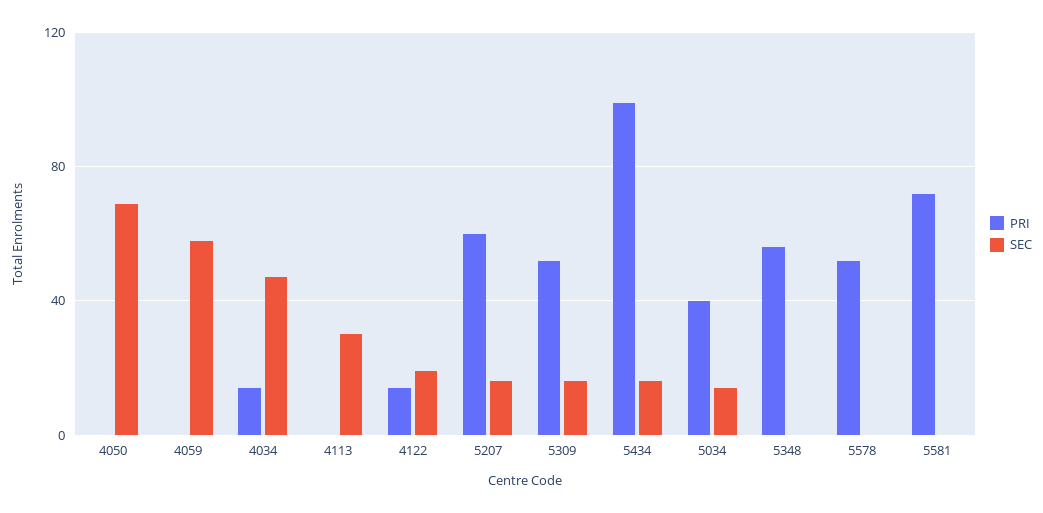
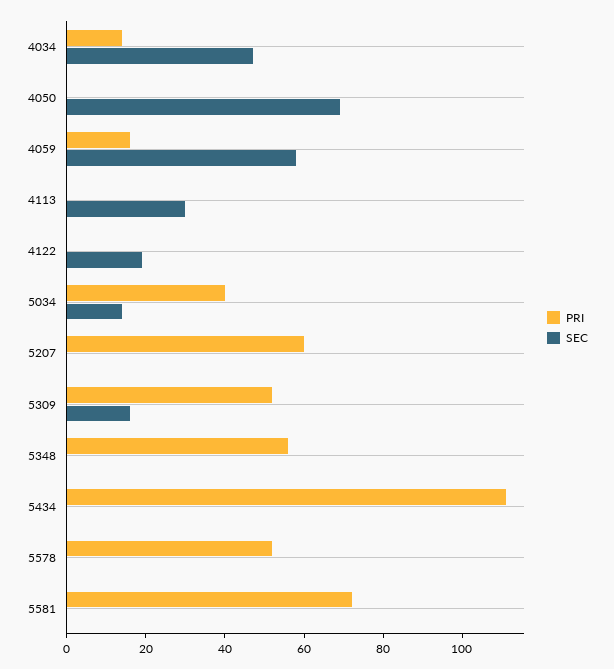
  {
    "PRI": {
      "4050": 0,
-     "4059": 0,
+     "4059": 15,
      "4034": 15,
      "4113": 0,
-     "4122": 15,
+     "4122": 0,
      "5207": 60,
      "5309": 50,
-     "5434": 100,
+     "5434": 110,
      "5034": 40,
      "5348": 55,
      "5578": 50,
      "5581": 70
    },
    "SEC": {
      "4050": 70,
      "4059": 60,
      "4034": 45,
      "4113": 30,
      "4122": 20,
-     "5207": 15,
+     "5207": 0,
      "5309": 15,
-     "5434": 15,
+     "5434": 0,
      "5034": 15,
      "5348": 0,
      "5578": 0,
      "5581": 0
    }
  }

